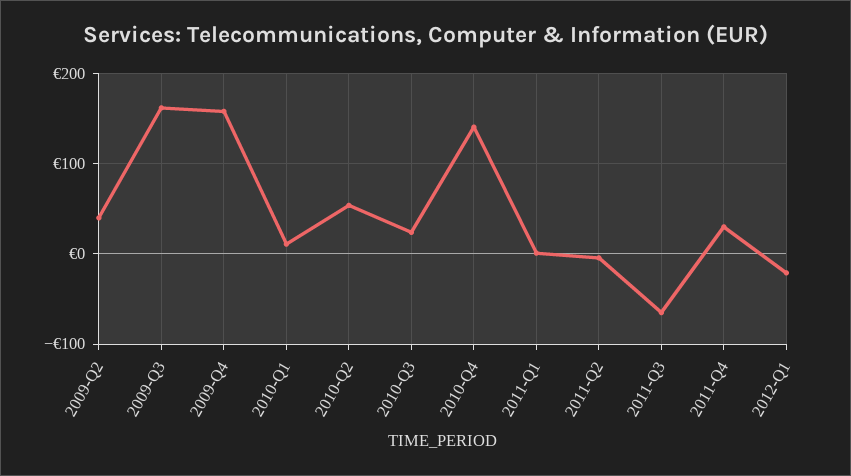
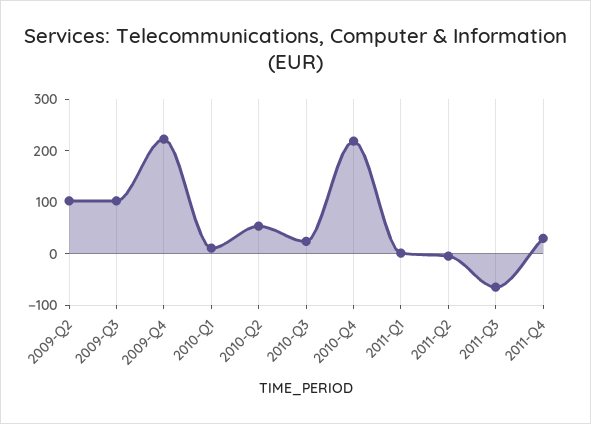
  {
-   "2009-Q2": 40,
+   "2009-Q2": 100,
-   "2009-Q3": 160,
+   "2009-Q3": 100,
-   "2009-Q4": 160,
+   "2009-Q4": 220,
    "2010-Q1": 10,
    "2010-Q2": 50,
    "2010-Q3": 20,
-   "2010-Q4": 140,
+   "2010-Q4": 220,
    "2011-Q1": 0,
    "2011-Q2": 0,
    "2011-Q3": -70,
-   "2011-Q4": 30,
+   "2011-Q4": 30
-   "2012-Q1": -20
  }

